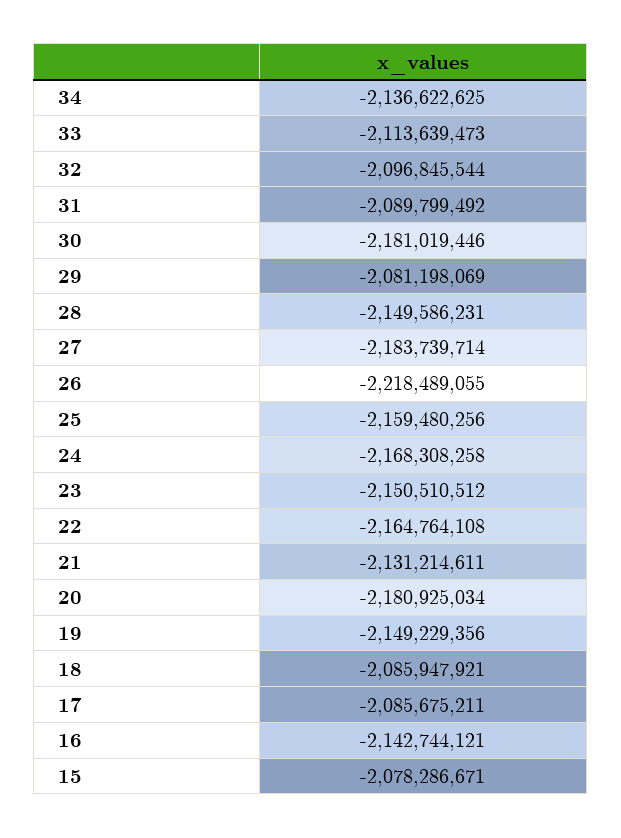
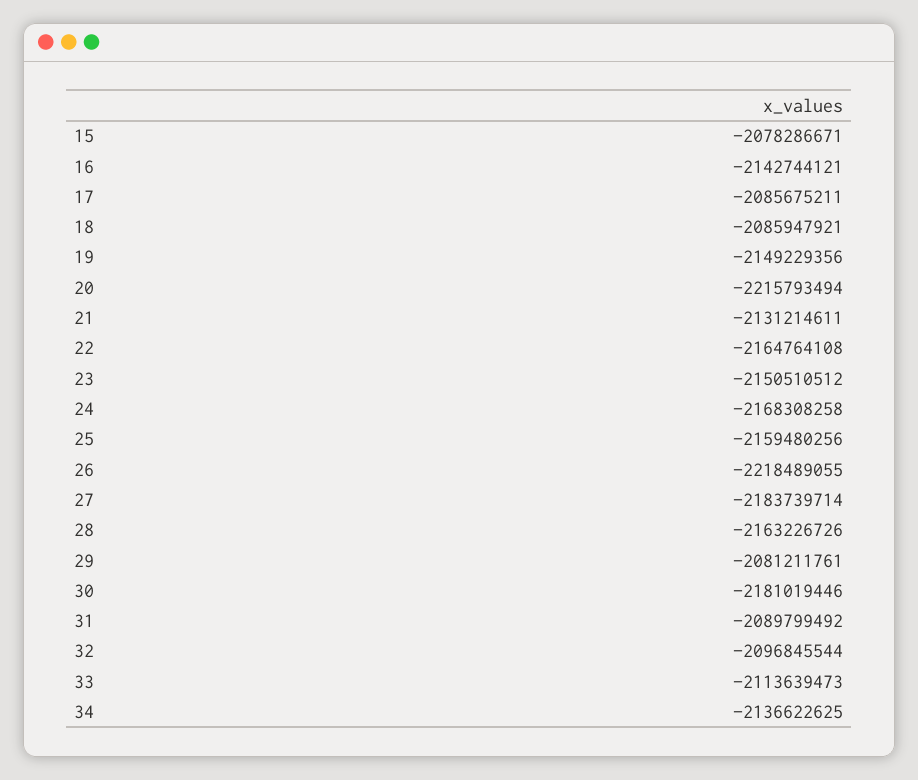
  {
    "34": -2136622625,
    "33": -2113639473,
    "32": -2096845544,
    "31": -2089799492,
    "30": -2181019446,
-   "29": -2081198069,
+   "29": -2081211761,
-   "28": -2149586231,
+   "28": -2163226726,
    "27": -2183739714,
    "26": -2218489055,
    "25": -2159480256,
    "24": -2168308258,
    "23": -2150510512,
    "22": -2164764108,
    "21": -2131214611,
-   "20": -2180925034,
+   "20": -2215793494,
    "19": -2149229356,
    "18": -2085947921,
    "17": -2085675211,
    "16": -2142744121,
    "15": -2078286671
  }

